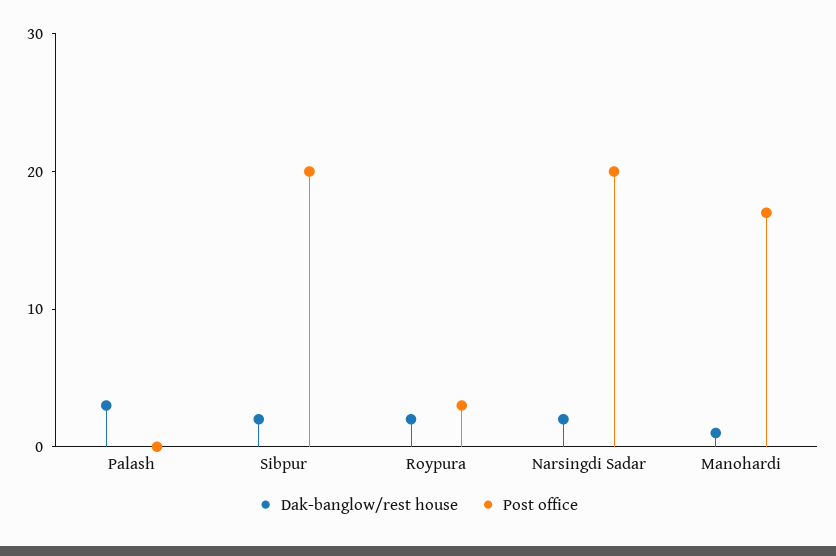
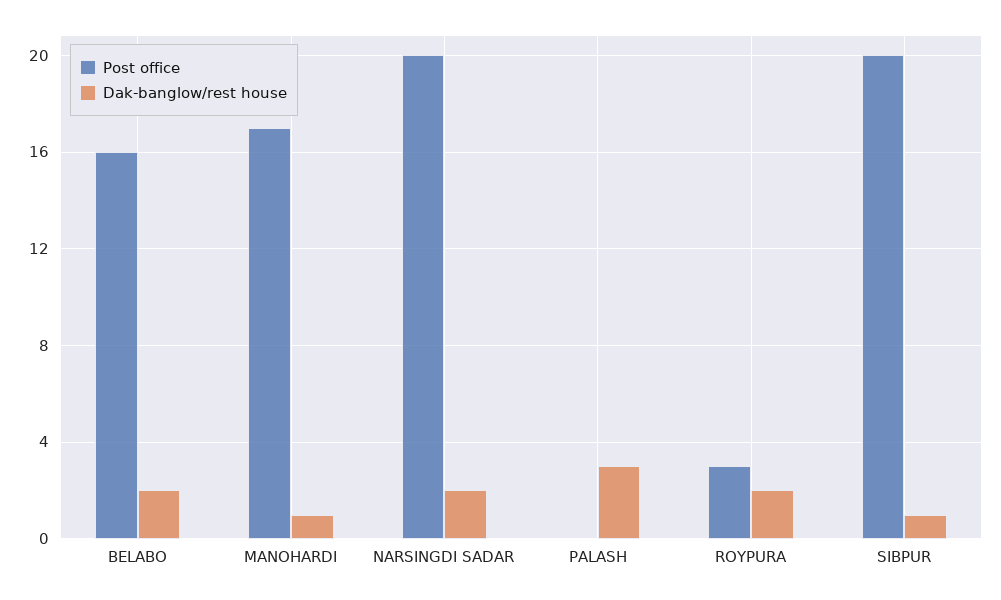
  {
    "Dak-banglow/rest house": {
      "Palash": 3,
-     "Sibpur": 2,
+     "Sibpur": 1,
      "Roypura": 2,
      "Narsingdi Sadar": 2,
-     "Manohardi": 1
+     "Manohardi": 1,
+     "BELABO": 2
    },
    "Post office": {
      "Palash": 0,
      "Sibpur": 20,
      "Roypura": 3,
      "Narsingdi Sadar": 20,
-     "Manohardi": 17
+     "Manohardi": 17,
+     "BELABO": 16
    }
  }

